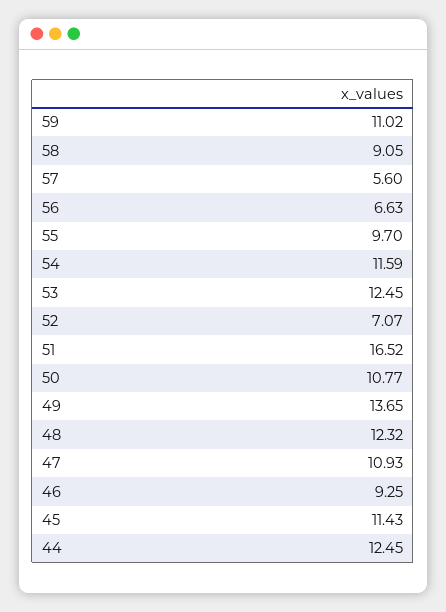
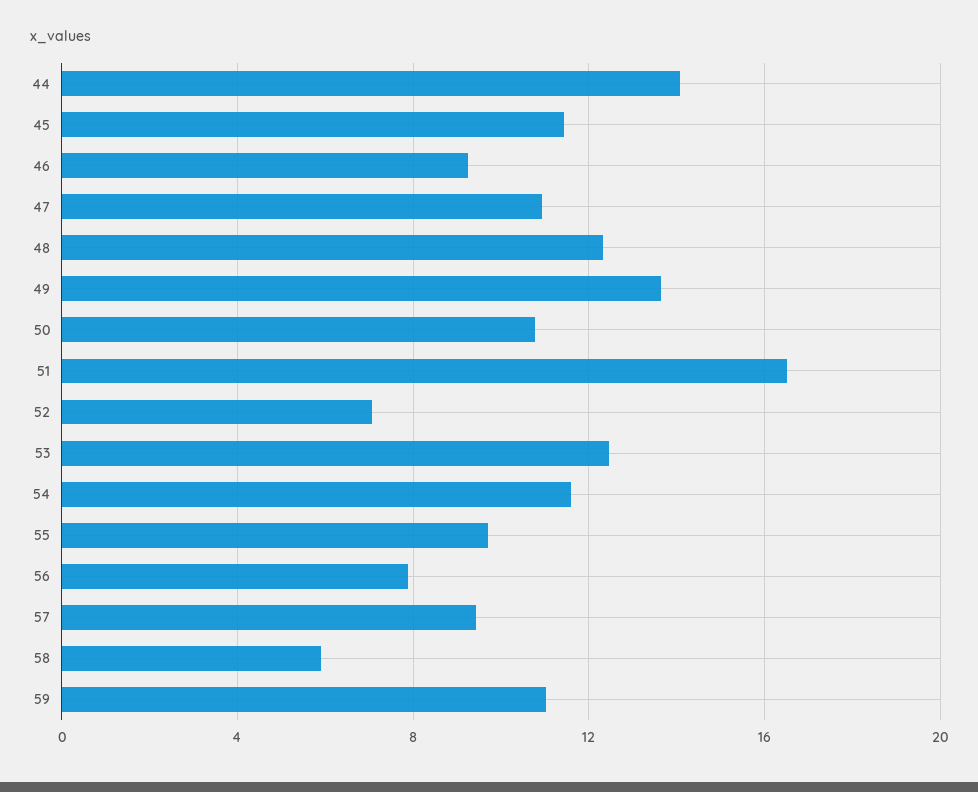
  {
    "59": 11.02,
-   "58": 9.05,
+   "58": 6,
-   "57": 5.6,
+   "57": 9.5,
-   "56": 6.63,
+   "56": 8,
    "55": 9.7,
    "54": 11.59,
    "53": 12.45,
    "52": 7.07,
    "51": 16.52,
    "50": 10.77,
    "49": 13.65,
    "48": 12.32,
    "47": 10.93,
    "46": 9.25,
    "45": 11.43,
-   "44": 12.45
+   "44": 14
  }

